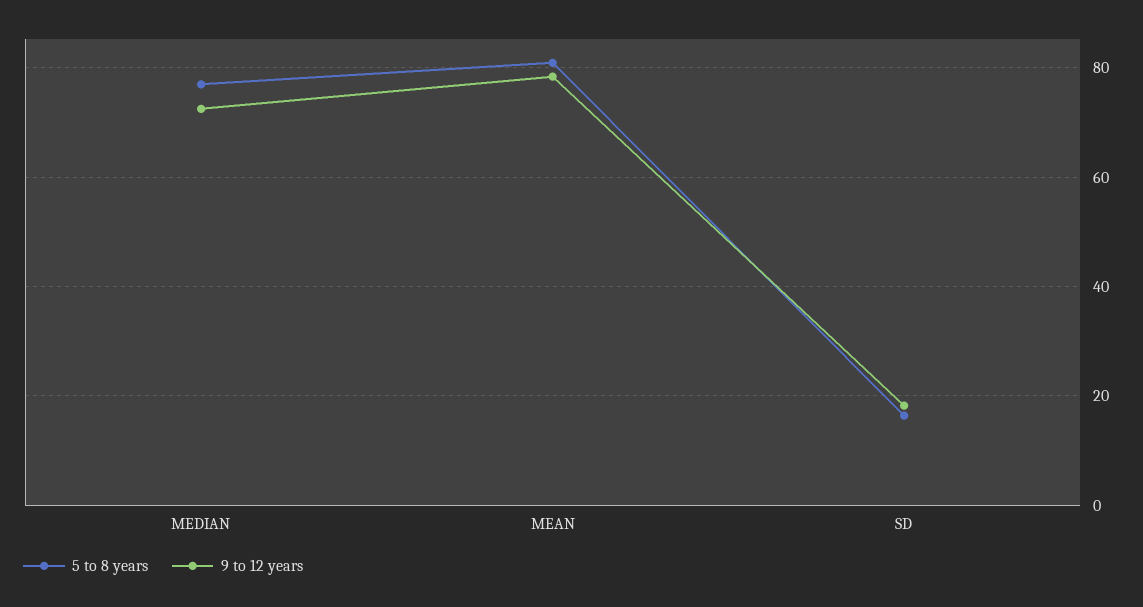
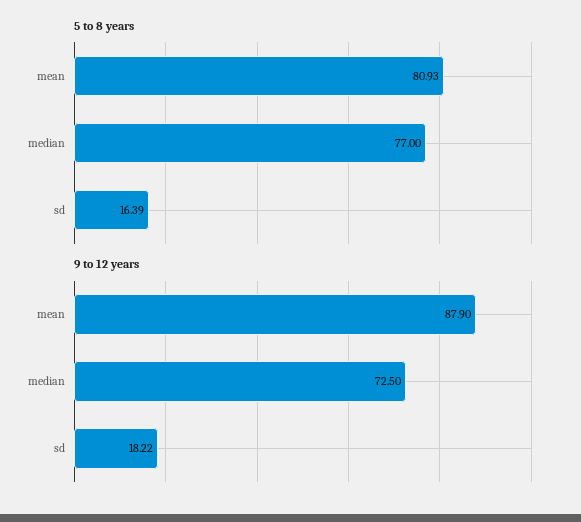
  {
    "5 to 8 years": {
      "MEDIAN": 77,
      "MEAN": 80.93,
      "SD": 16.39
    },
    "9 to 12 years": {
      "MEDIAN": 72.5,
-     "MEAN": 78,
+     "MEAN": 87.9,
      "SD": 18.22
    }
  }

